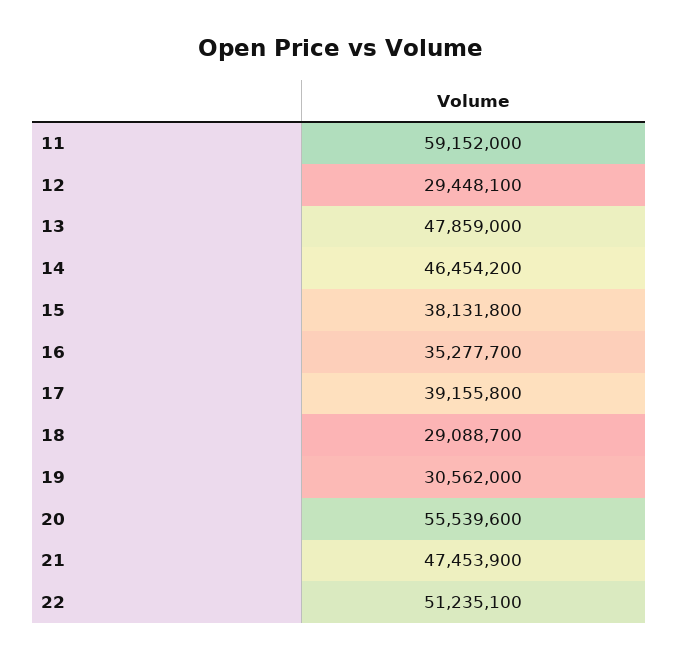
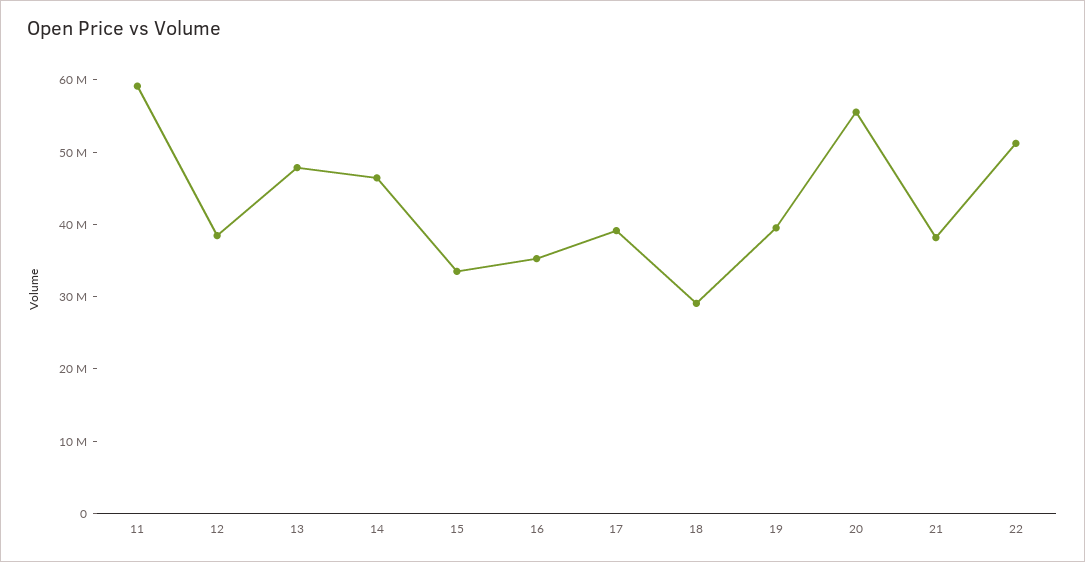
  {
    "11": 59152000,
-   "12": 29448100,
+   "12": 38000000,
    "13": 47859000,
    "14": 46454200,
-   "15": 38131800,
+   "15": 34000000,
    "16": 35277700,
    "17": 39155800,
    "18": 29088700,
-   "19": 30562000,
+   "19": 40000000,
    "20": 55539600,
-   "21": 47453900,
+   "21": 38000000,
    "22": 51235100
  }

